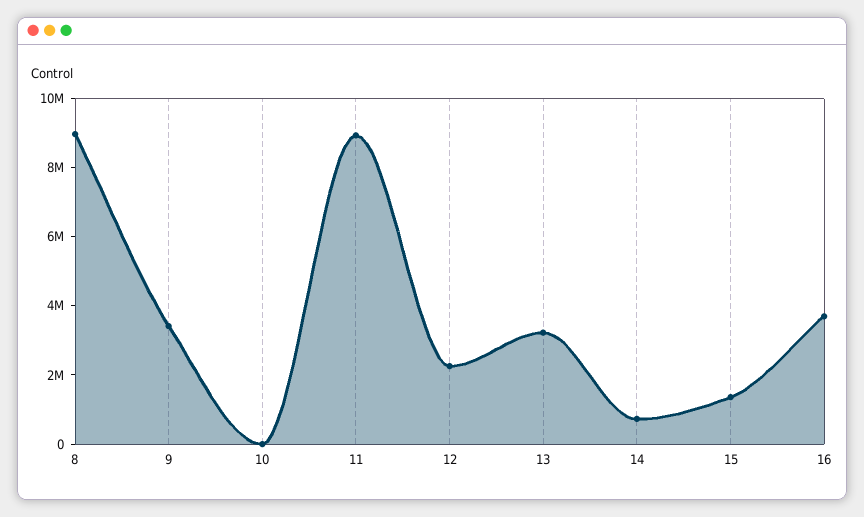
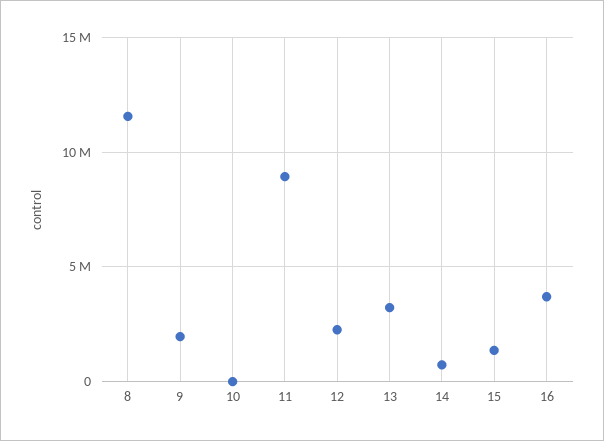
  {
-   "8": 9000000,
+   "8": 11500000,
-   "9": 3500000,
+   "9": 2000000,
    "10": 0,
    "11": 9000000,
    "12": 2500000,
    "13": 3000000,
    "14": 500000,
    "15": 1500000,
    "16": 3500000
  }

